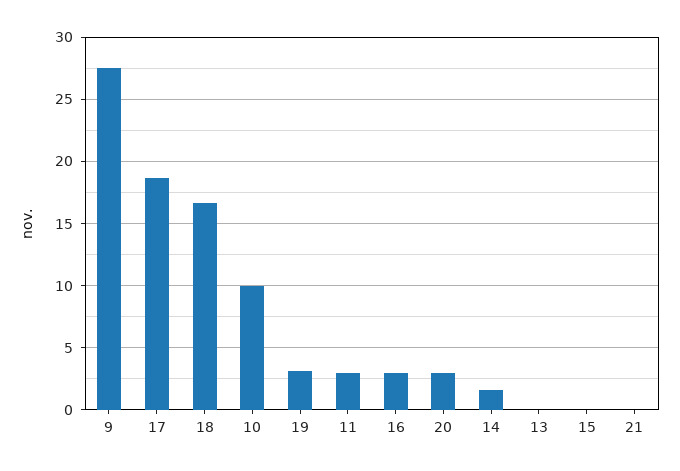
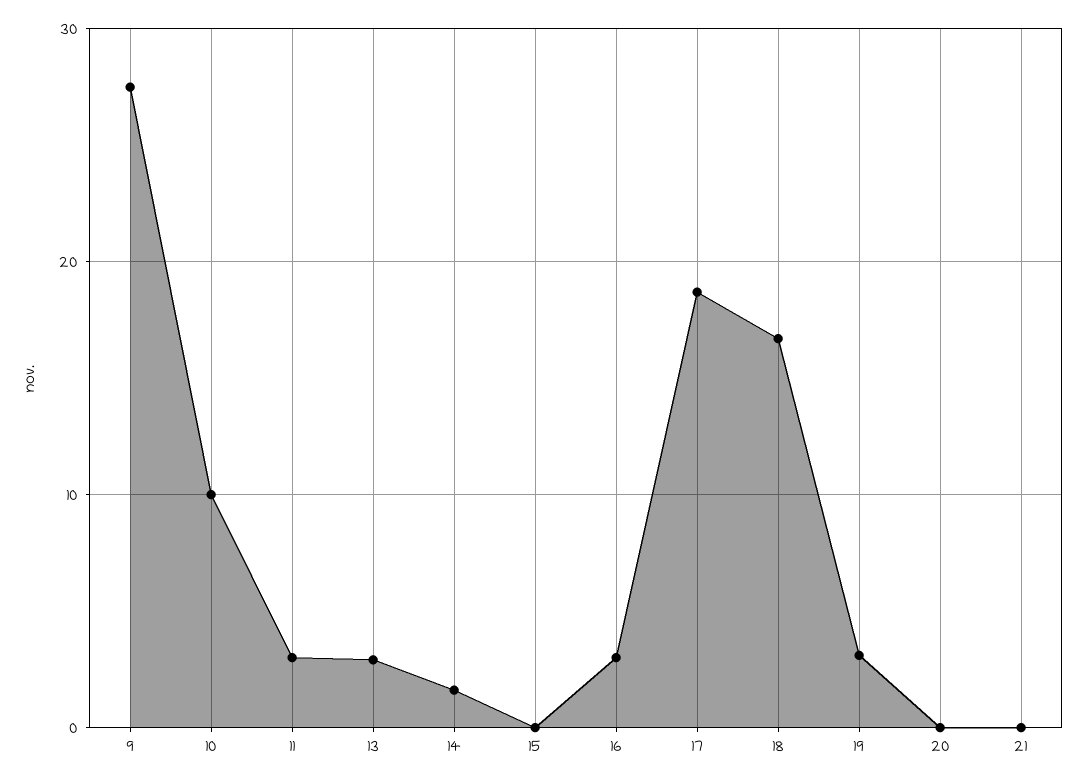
  {
    "9": 27.5,
    "17": 18.5,
    "18": 16.5,
    "10": 10,
    "19": 3,
    "11": 3,
    "16": 3,
-   "20": 3,
+   "20": 0,
    "14": 1.5,
-   "13": 0,
+   "13": 3,
    "15": 0,
    "21": 0
  }

